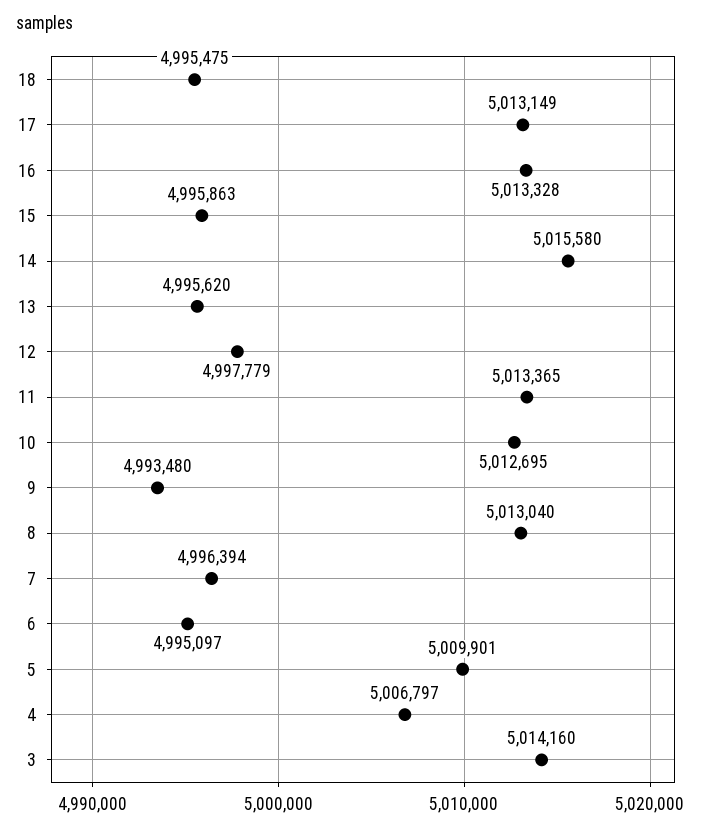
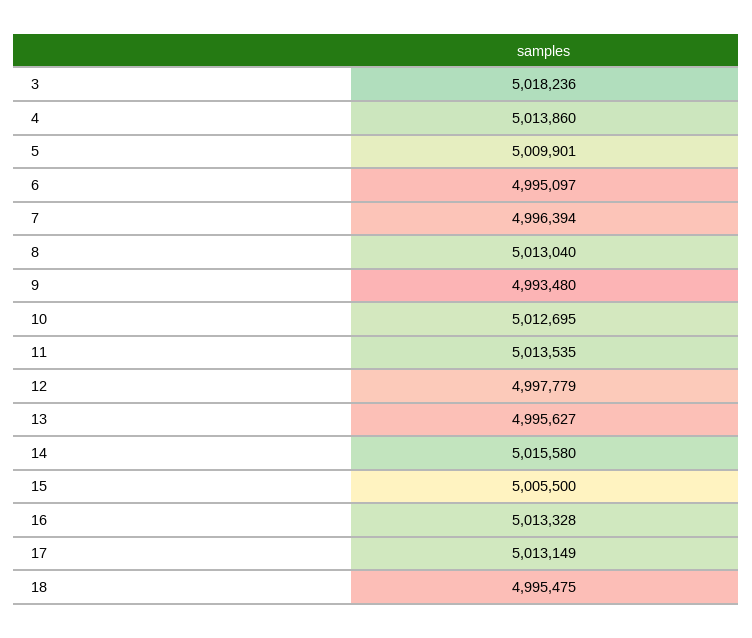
  {
    "18": 4995475,
    "17": 5013149,
    "16": 5013328,
-   "15": 4995863,
+   "15": 5005500,
    "14": 5015580,
-   "13": 4995620,
+   "13": 4995627,
    "12": 4997779,
-   "11": 5013365,
+   "11": 5013535,
    "10": 5012695,
    "9": 4993480,
    "8": 5013040,
    "7": 4996394,
    "6": 4995097,
    "5": 5009901,
-   "4": 5006797,
+   "4": 5013860,
-   "3": 5014160
+   "3": 5018236
  }

